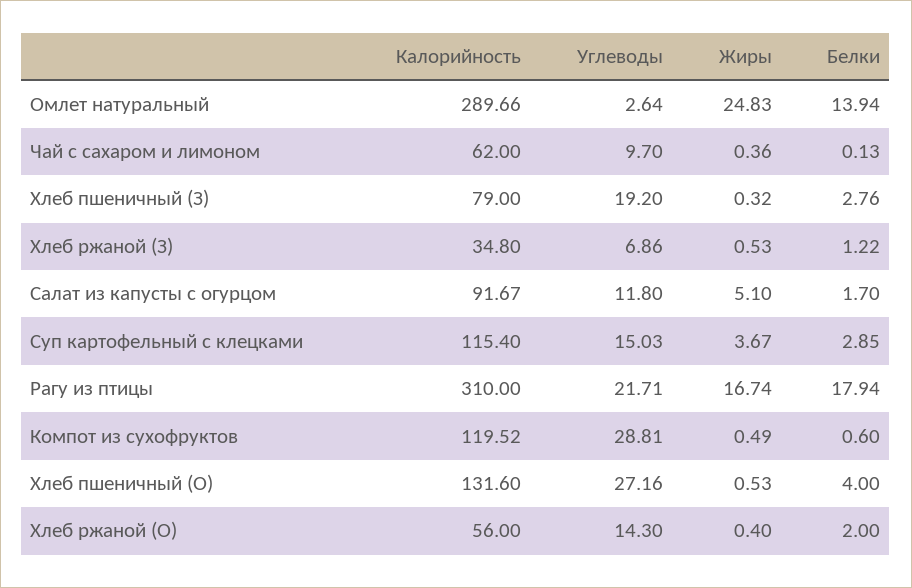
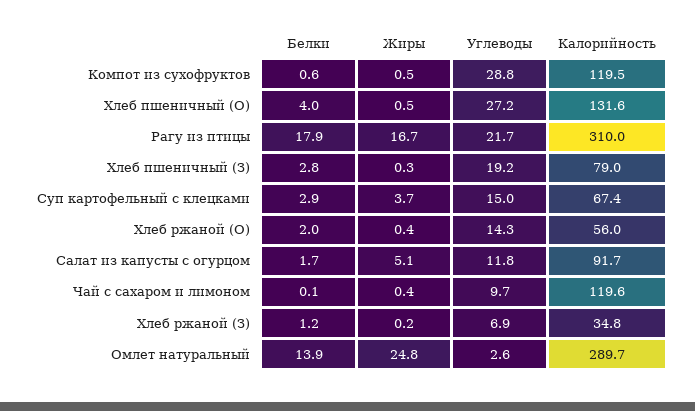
  {
    "Калорийность": {
      "Омлет натуральный": 289.66,
-     "Чай с сахаром и лимоном": 62,
+     "Чай с сахаром и лимоном": 119.6,
      "Хлеб пшеничный (З)": 79,
      "Хлеб ржаной (З)": 34.8,
      "Салат из капусты с огурцом": 91.67,
-     "Суп картофельный с клецками": 115.4,
+     "Суп картофельный с клецками": 67.4,
      "Рагу из птицы": 310,
      "Компот из сухофруктов": 119.52,
      "Хлеб пшеничный (О)": 131.6,
      "Хлеб ржаной (О)": 56
    },
    "Углеводы": {
      "Омлет натуральный": 2.64,
      "Чай с сахаром и лимоном": 9.7,
      "Хлеб пшеничный (З)": 19.2,
      "Хлеб ржаной (З)": 6.86,
      "Салат из капусты с огурцом": 11.8,
      "Суп картофельный с клецками": 15.03,
      "Рагу из птицы": 21.71,
      "Компот из сухофруктов": 28.81,
      "Хлеб пшеничный (О)": 27.16,
      "Хлеб ржаной (О)": 14.3
    },
    "Жиры": {
      "Омлет натуральный": 24.83,
      "Чай с сахаром и лимоном": 0.36,
      "Хлеб пшеничный (З)": 0.32,
-     "Хлеб ржаной (З)": 0.53,
+     "Хлеб ржаной (З)": 0.2,
      "Салат из капусты с огурцом": 5.1,
      "Суп картофельный с клецками": 3.67,
      "Рагу из птицы": 16.74,
      "Компот из сухофруктов": 0.49,
      "Хлеб пшеничный (О)": 0.53,
      "Хлеб ржаной (О)": 0.4
    },
    "Белки": {
      "Омлет натуральный": 13.94,
      "Чай с сахаром и лимоном": 0.13,
      "Хлеб пшеничный (З)": 2.76,
      "Хлеб ржаной (З)": 1.22,
      "Салат из капусты с огурцом": 1.7,
      "Суп картофельный с клецками": 2.85,
      "Рагу из птицы": 17.94,
      "Компот из сухофруктов": 0.6,
      "Хлеб пшеничный (О)": 4,
      "Хлеб ржаной (О)": 2
    }
  }

